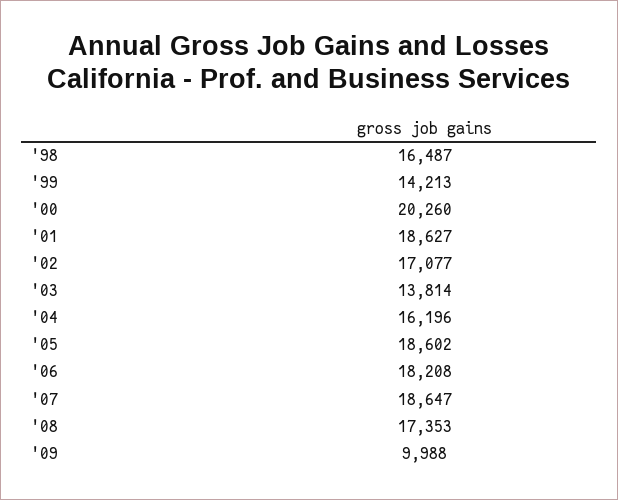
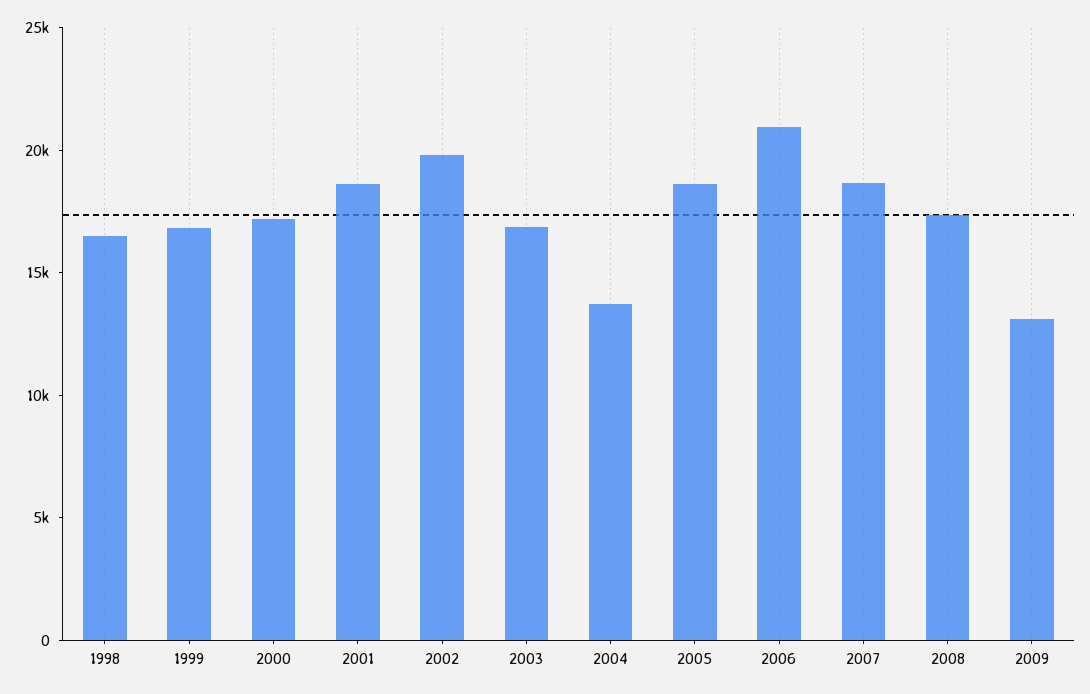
  {
    "'98": 16487,
-   "'99": 14213,
+   "'99": 17000,
-   "'00": 20260,
+   "'00": 17000,
    "'01": 18627,
-   "'02": 17077,
+   "'02": 20000,
-   "'03": 13814,
+   "'03": 17000,
-   "'04": 16196,
+   "'04": 14000,
    "'05": 18602,
-   "'06": 18208,
+   "'06": 21000,
    "'07": 18647,
    "'08": 17353,
-   "'09": 9988
+   "'09": 13000
  }

